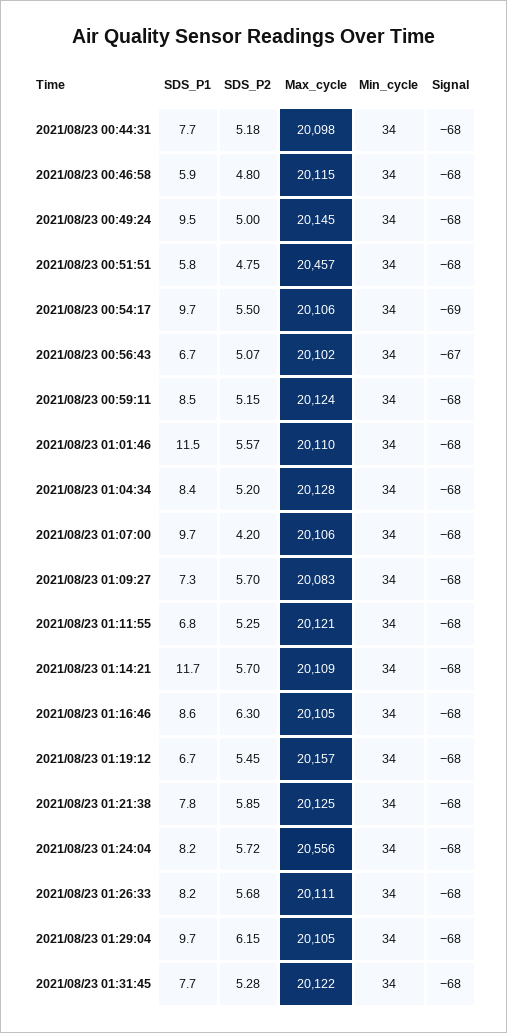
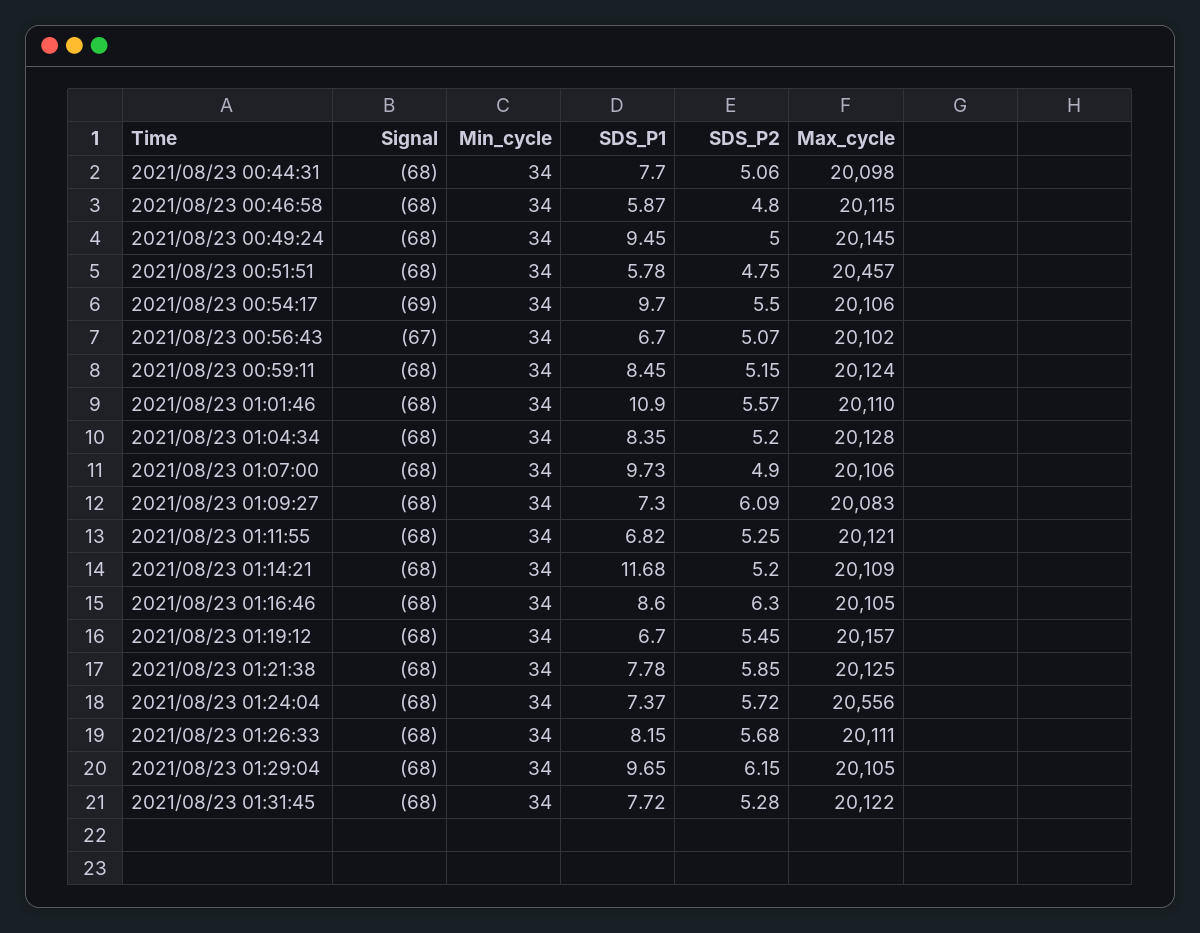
  {
    "SDS_P1": {
      "2021/08/23 00:44:31": 7.7,
      "2021/08/23 00:46:58": 5.87,
      "2021/08/23 00:49:24": 9.45,
      "2021/08/23 00:51:51": 5.78,
      "2021/08/23 00:54:17": 9.7,
      "2021/08/23 00:56:43": 6.7,
      "2021/08/23 00:59:11": 8.45,
-     "2021/08/23 01:01:46": 11.5,
+     "2021/08/23 01:01:46": 10.9,
      "2021/08/23 01:04:34": 8.35,
      "2021/08/23 01:07:00": 9.73,
      "2021/08/23 01:09:27": 7.3,
      "2021/08/23 01:11:55": 6.82,
      "2021/08/23 01:14:21": 11.68,
      "2021/08/23 01:16:46": 8.6,
      "2021/08/23 01:19:12": 6.7,
      "2021/08/23 01:21:38": 7.78,
-     "2021/08/23 01:24:04": 8.2,
+     "2021/08/23 01:24:04": 7.37,
      "2021/08/23 01:26:33": 8.15,
      "2021/08/23 01:29:04": 9.65,
      "2021/08/23 01:31:45": 7.72
    },
    "SDS_P2": {
-     "2021/08/23 00:44:31": 5.18,
+     "2021/08/23 00:44:31": 5.06,
      "2021/08/23 00:46:58": 4.8,
      "2021/08/23 00:49:24": 5,
      "2021/08/23 00:51:51": 4.75,
      "2021/08/23 00:54:17": 5.5,
      "2021/08/23 00:56:43": 5.07,
      "2021/08/23 00:59:11": 5.15,
      "2021/08/23 01:01:46": 5.57,
      "2021/08/23 01:04:34": 5.2,
-     "2021/08/23 01:07:00": 4.2,
+     "2021/08/23 01:07:00": 4.9,
-     "2021/08/23 01:09:27": 5.7,
+     "2021/08/23 01:09:27": 6.09,
      "2021/08/23 01:11:55": 5.25,
-     "2021/08/23 01:14:21": 5.7,
+     "2021/08/23 01:14:21": 5.2,
      "2021/08/23 01:16:46": 6.3,
      "2021/08/23 01:19:12": 5.45,
      "2021/08/23 01:21:38": 5.85,
      "2021/08/23 01:24:04": 5.72,
      "2021/08/23 01:26:33": 5.68,
      "2021/08/23 01:29:04": 6.15,
      "2021/08/23 01:31:45": 5.28
    },
    "Max_cycle": {
      "2021/08/23 00:44:31": 20098,
      "2021/08/23 00:46:58": 20115,
      "2021/08/23 00:49:24": 20145,
      "2021/08/23 00:51:51": 20457,
      "2021/08/23 00:54:17": 20106,
      "2021/08/23 00:56:43": 20102,
      "2021/08/23 00:59:11": 20124,
      "2021/08/23 01:01:46": 20110,
      "2021/08/23 01:04:34": 20128,
      "2021/08/23 01:07:00": 20106,
      "2021/08/23 01:09:27": 20083,
      "2021/08/23 01:11:55": 20121,
      "2021/08/23 01:14:21": 20109,
      "2021/08/23 01:16:46": 20105,
      "2021/08/23 01:19:12": 20157,
      "2021/08/23 01:21:38": 20125,
      "2021/08/23 01:24:04": 20556,
      "2021/08/23 01:26:33": 20111,
      "2021/08/23 01:29:04": 20105,
      "2021/08/23 01:31:45": 20122
    },
    "Min_cycle": {
      "2021/08/23 00:44:31": 34,
      "2021/08/23 00:46:58": 34,
      "2021/08/23 00:49:24": 34,
      "2021/08/23 00:51:51": 34,
      "2021/08/23 00:54:17": 34,
      "2021/08/23 00:56:43": 34,
      "2021/08/23 00:59:11": 34,
      "2021/08/23 01:01:46": 34,
      "2021/08/23 01:04:34": 34,
      "2021/08/23 01:07:00": 34,
      "2021/08/23 01:09:27": 34,
      "2021/08/23 01:11:55": 34,
      "2021/08/23 01:14:21": 34,
      "2021/08/23 01:16:46": 34,
      "2021/08/23 01:19:12": 34,
      "2021/08/23 01:21:38": 34,
      "2021/08/23 01:24:04": 34,
      "2021/08/23 01:26:33": 34,
      "2021/08/23 01:29:04": 34,
      "2021/08/23 01:31:45": 34
    },
    "Signal": {
      "2021/08/23 00:44:31": -68,
      "2021/08/23 00:46:58": -68,
      "2021/08/23 00:49:24": -68,
      "2021/08/23 00:51:51": -68,
      "2021/08/23 00:54:17": -69,
      "2021/08/23 00:56:43": -67,
      "2021/08/23 00:59:11": -68,
      "2021/08/23 01:01:46": -68,
      "2021/08/23 01:04:34": -68,
      "2021/08/23 01:07:00": -68,
      "2021/08/23 01:09:27": -68,
      "2021/08/23 01:11:55": -68,
      "2021/08/23 01:14:21": -68,
      "2021/08/23 01:16:46": -68,
      "2021/08/23 01:19:12": -68,
      "2021/08/23 01:21:38": -68,
      "2021/08/23 01:24:04": -68,
      "2021/08/23 01:26:33": -68,
      "2021/08/23 01:29:04": -68,
      "2021/08/23 01:31:45": -68
    }
  }

